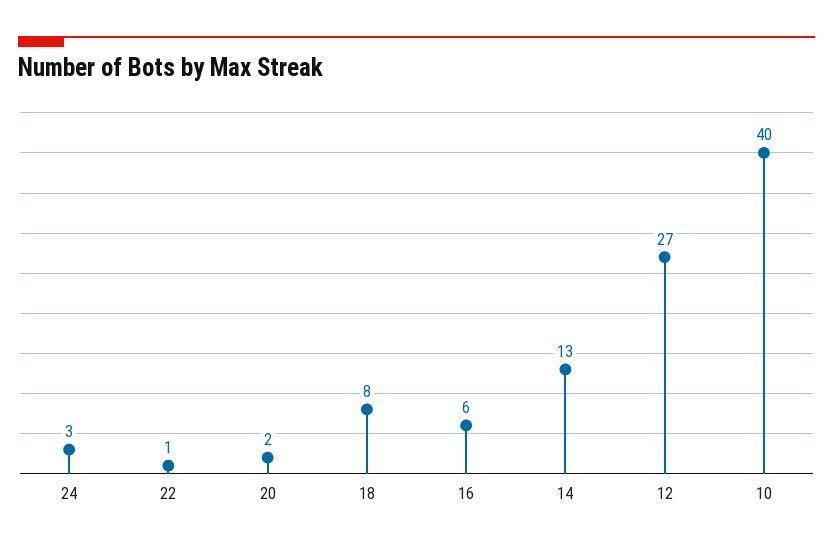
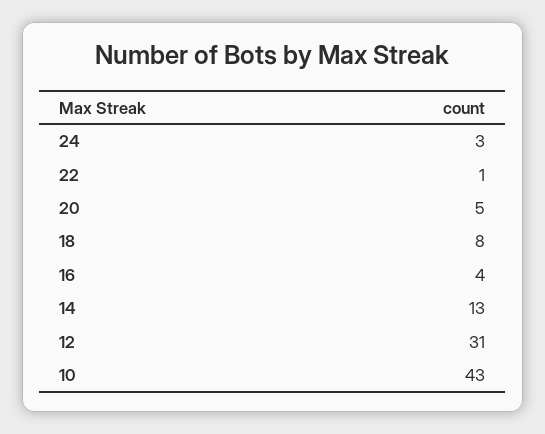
  {
    "24": 3,
    "22": 1,
-   "20": 2,
+   "20": 5,
    "18": 8,
-   "16": 6,
+   "16": 4,
    "14": 13,
-   "12": 27,
+   "12": 31,
-   "10": 40
+   "10": 43
  }

